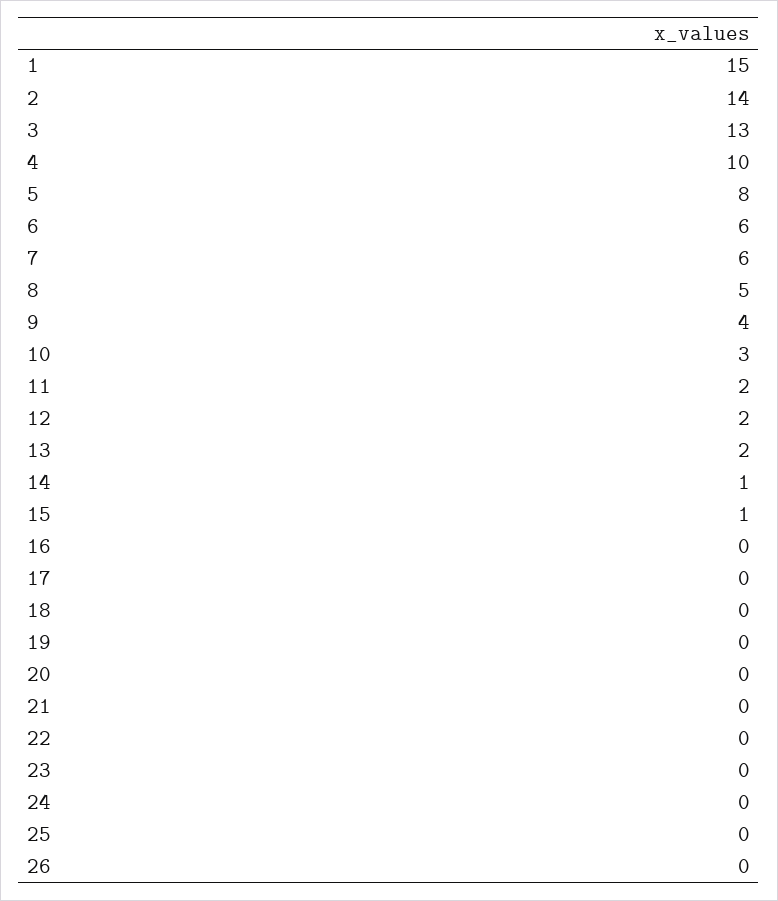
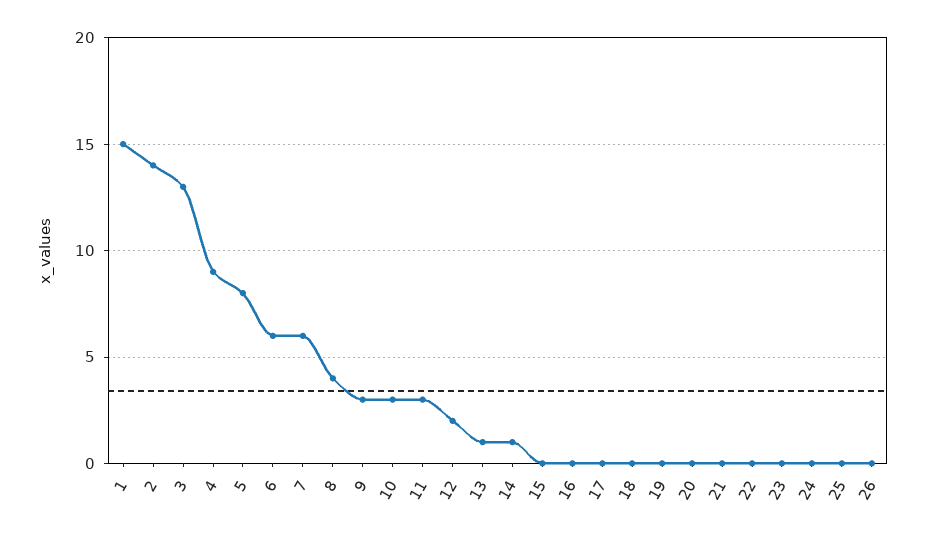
  {
    "1": 15,
    "2": 14,
    "3": 13,
-   "4": 10,
+   "4": 9,
    "5": 8,
    "6": 6,
    "7": 6,
-   "8": 5,
+   "8": 4,
-   "9": 4,
+   "9": 3,
    "10": 3,
-   "11": 2,
+   "11": 3,
    "12": 2,
-   "13": 2,
+   "13": 1,
    "14": 1,
-   "15": 1,
+   "15": 0,
    "16": 0,
    "17": 0,
    "18": 0,
    "19": 0,
    "20": 0,
    "21": 0,
    "22": 0,
    "23": 0,
    "24": 0,
    "25": 0,
    "26": 0
  }

